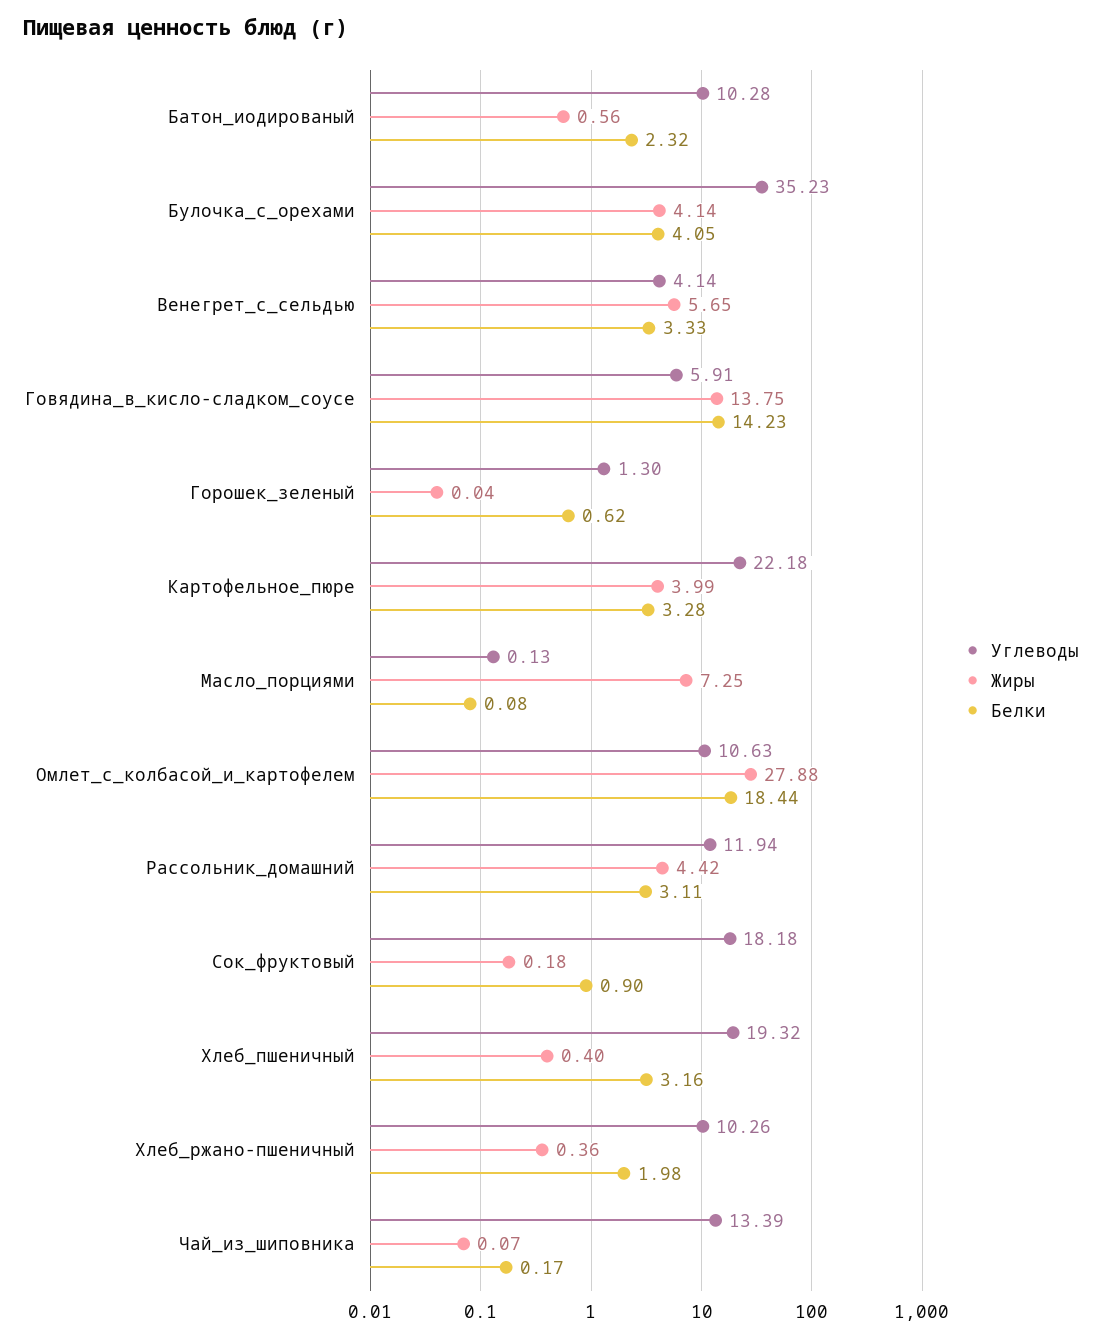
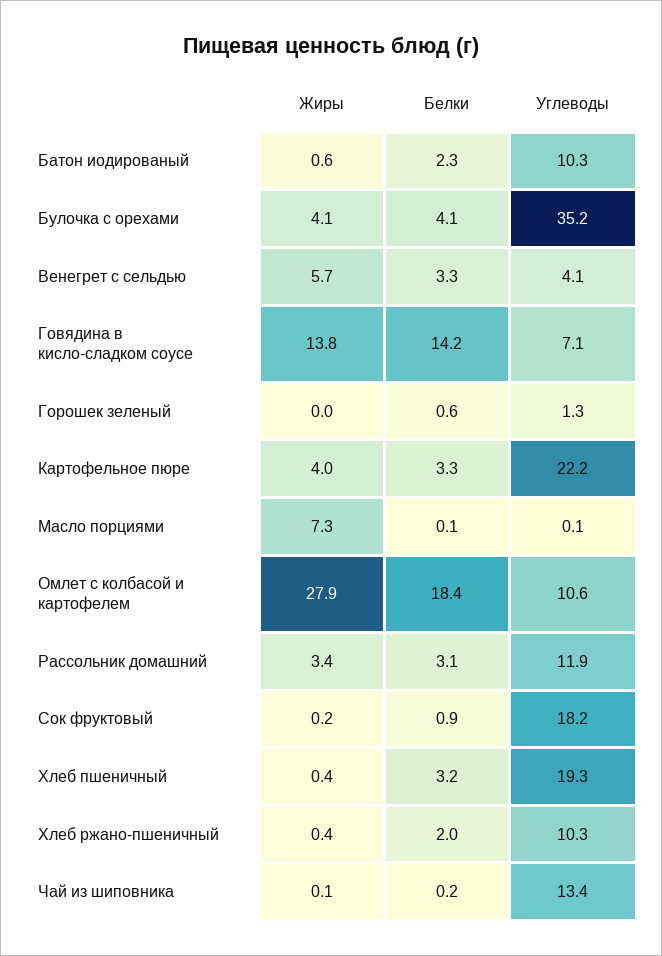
  {
    "Углеводы": {
      "Батон_иодированый": 10.28,
      "Булочка_с_орехами": 35.23,
      "Венегрет_с_сельдью": 4.14,
-     "Говядина_в_кисло-сладком_соусе": 5.91,
+     "Говядина_в_кисло-сладком_соусе": 7.1,
      "Горошек_зеленый": 1.3,
      "Картофельное_пюре": 22.18,
      "Масло_порциями": 0.13,
      "Омлет_с_колбасой_и_картофелем": 10.63,
      "Рассольник_домашний": 11.94,
      "Сок_фруктовый": 18.18,
      "Хлеб_пшеничный": 19.32,
      "Хлеб_ржано-пшеничный": 10.26,
      "Чай_из_шиповника": 13.39
    },
    "Жиры": {
      "Батон_иодированый": 0.56,
      "Булочка_с_орехами": 4.14,
      "Венегрет_с_сельдью": 5.65,
      "Говядина_в_кисло-сладком_соусе": 13.75,
      "Горошек_зеленый": 0.04,
      "Картофельное_пюре": 3.99,
      "Масло_порциями": 7.25,
      "Омлет_с_колбасой_и_картофелем": 27.88,
-     "Рассольник_домашний": 4.42,
+     "Рассольник_домашний": 3.4,
      "Сок_фруктовый": 0.18,
      "Хлеб_пшеничный": 0.4,
      "Хлеб_ржано-пшеничный": 0.36,
      "Чай_из_шиповника": 0.07
    },
    "Белки": {
      "Батон_иодированый": 2.32,
      "Булочка_с_орехами": 4.05,
      "Венегрет_с_сельдью": 3.33,
      "Говядина_в_кисло-сладком_соусе": 14.23,
      "Горошек_зеленый": 0.62,
      "Картофельное_пюре": 3.28,
      "Масло_порциями": 0.08,
      "Омлет_с_колбасой_и_картофелем": 18.44,
      "Рассольник_домашний": 3.11,
      "Сок_фруктовый": 0.9,
      "Хлеб_пшеничный": 3.16,
      "Хлеб_ржано-пшеничный": 1.98,
      "Чай_из_шиповника": 0.17
    }
  }

